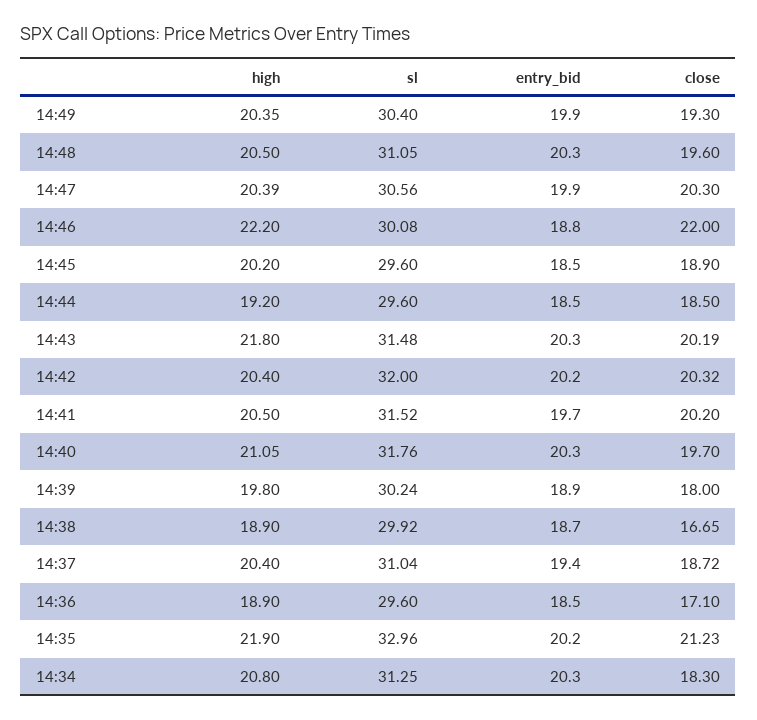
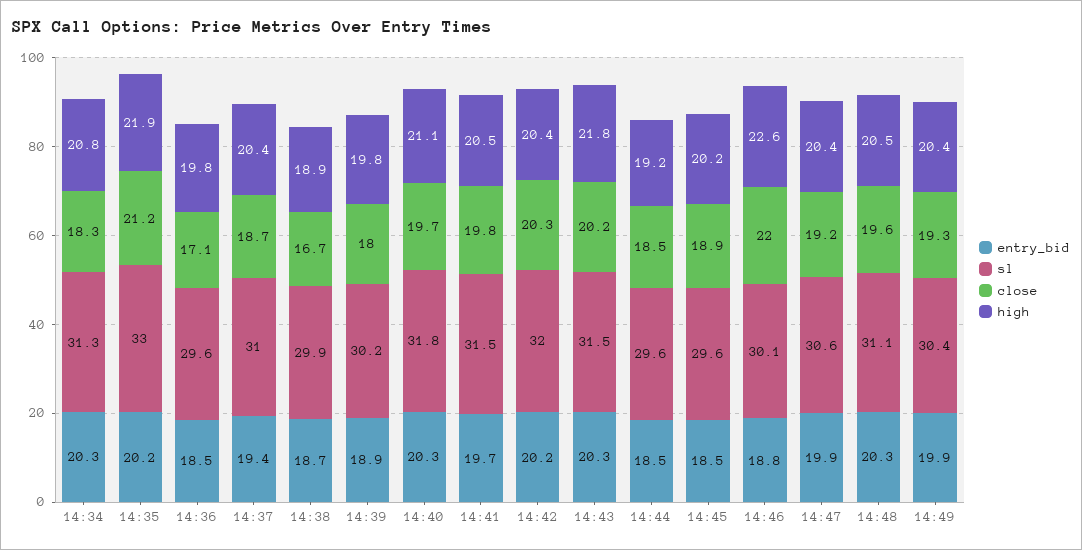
  {
    "high": {
      "14:49": 20.35,
      "14:48": 20.5,
      "14:47": 20.39,
-     "14:46": 22.2,
+     "14:46": 22.6,
      "14:45": 20.2,
      "14:44": 19.2,
      "14:43": 21.8,
      "14:42": 20.4,
      "14:41": 20.5,
      "14:40": 21.05,
      "14:39": 19.8,
      "14:38": 18.9,
      "14:37": 20.4,
-     "14:36": 18.9,
+     "14:36": 19.8,
      "14:35": 21.9,
      "14:34": 20.8
    },
    "sl": {
      "14:49": 30.4,
      "14:48": 31.05,
      "14:47": 30.56,
      "14:46": 30.08,
      "14:45": 29.6,
      "14:44": 29.6,
      "14:43": 31.48,
      "14:42": 32,
      "14:41": 31.52,
      "14:40": 31.76,
      "14:39": 30.24,
      "14:38": 29.92,
      "14:37": 31.04,
      "14:36": 29.6,
      "14:35": 32.96,
      "14:34": 31.25
    },
    "entry_bid": {
      "14:49": 19.9,
      "14:48": 20.3,
      "14:47": 19.9,
      "14:46": 18.8,
      "14:45": 18.5,
      "14:44": 18.5,
      "14:43": 20.3,
      "14:42": 20.2,
      "14:41": 19.7,
      "14:40": 20.3,
      "14:39": 18.9,
      "14:38": 18.7,
      "14:37": 19.4,
      "14:36": 18.5,
      "14:35": 20.2,
      "14:34": 20.3
    },
    "close": {
      "14:49": 19.3,
      "14:48": 19.6,
-     "14:47": 20.3,
+     "14:47": 19.2,
      "14:46": 22,
      "14:45": 18.9,
      "14:44": 18.5,
      "14:43": 20.19,
      "14:42": 20.32,
-     "14:41": 20.2,
+     "14:41": 19.8,
      "14:40": 19.7,
      "14:39": 18,
      "14:38": 16.65,
      "14:37": 18.72,
      "14:36": 17.1,
      "14:35": 21.23,
      "14:34": 18.3
    }
  }

